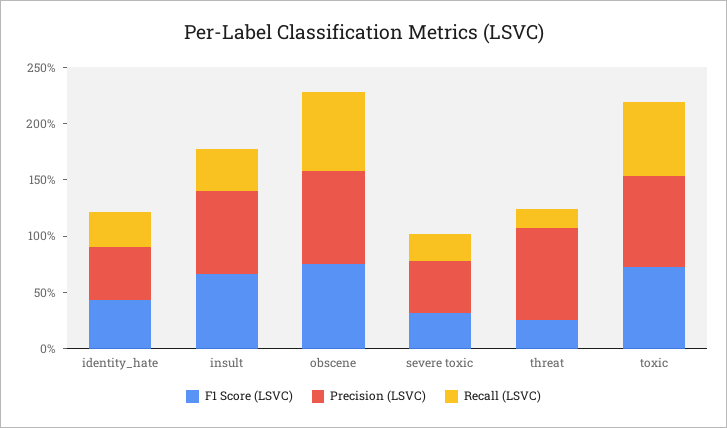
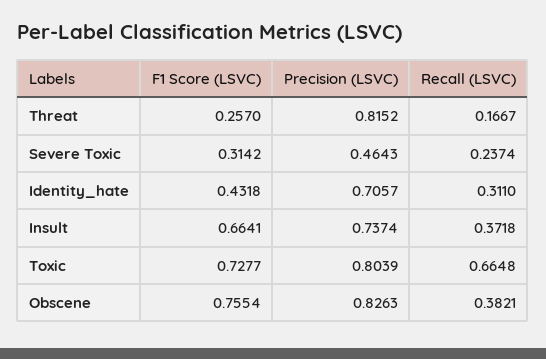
  {
    "F1 Score (LSVC)": {
      "identity_hate": 0.4318,
      "insult": 0.6641,
      "obscene": 0.7554,
      "severe toxic": 0.3142,
      "threat": 0.257,
      "toxic": 0.7277
    },
    "Precision (LSVC)": {
-     "identity_hate": 0.5,
+     "identity_hate": 0.7057,
      "insult": 0.7374,
      "obscene": 0.8263,
      "severe toxic": 0.4643,
      "threat": 0.8152,
      "toxic": 0.8039
    },
    "Recall (LSVC)": {
      "identity_hate": 0.311,
      "insult": 0.3718,
-     "obscene": 0.7,
+     "obscene": 0.3821,
      "severe toxic": 0.2374,
      "threat": 0.1667,
      "toxic": 0.6648
    }
  }

